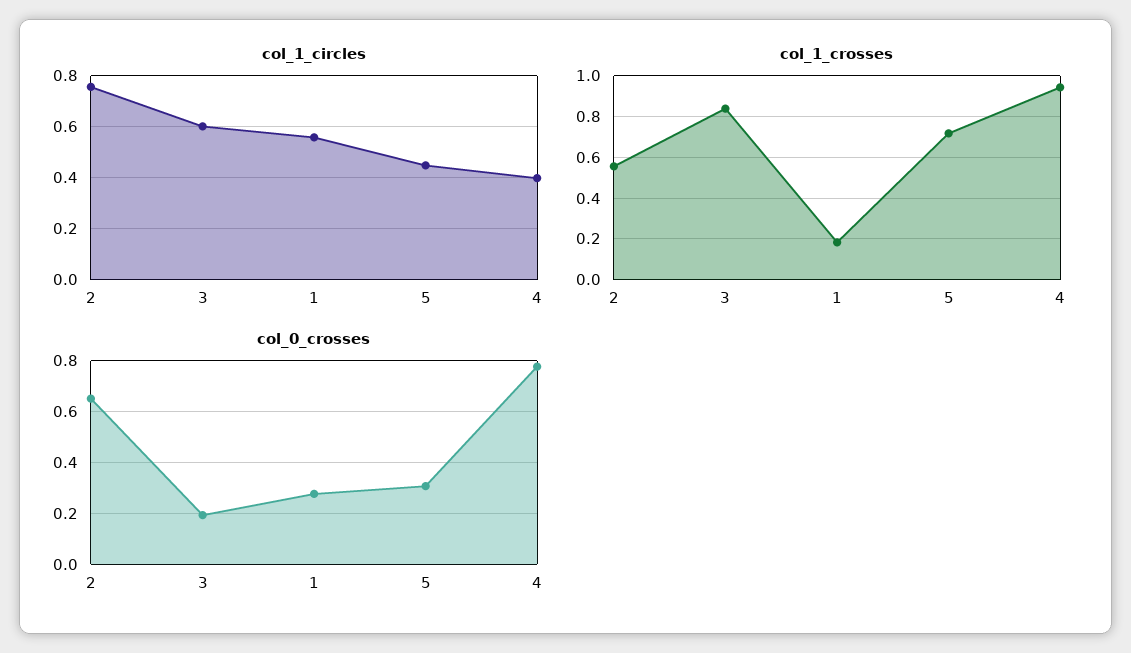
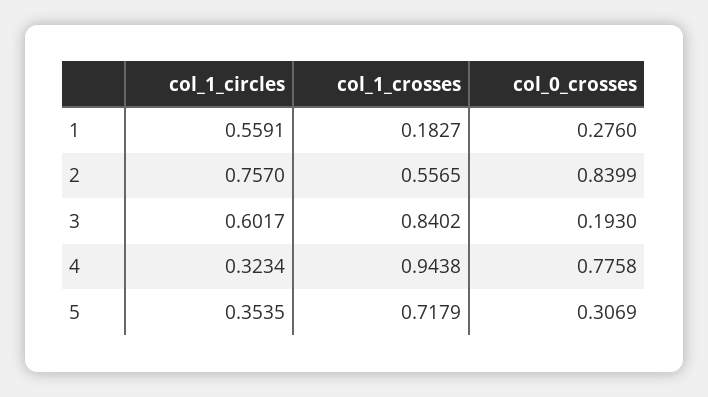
  {
    "col_1_circles": {
      "2": 0.757,
      "3": 0.6017,
      "1": 0.5591,
-     "5": 0.45,
+     "5": 0.3535,
-     "4": 0.4
+     "4": 0.3234
    },
    "col_1_crosses": {
      "2": 0.5565,
      "3": 0.8402,
      "1": 0.1827,
      "5": 0.7179,
      "4": 0.9438
    },
    "col_0_crosses": {
-     "2": 0.65,
+     "2": 0.8399,
      "3": 0.193,
      "1": 0.276,
      "5": 0.3069,
      "4": 0.7758
    }
  }

